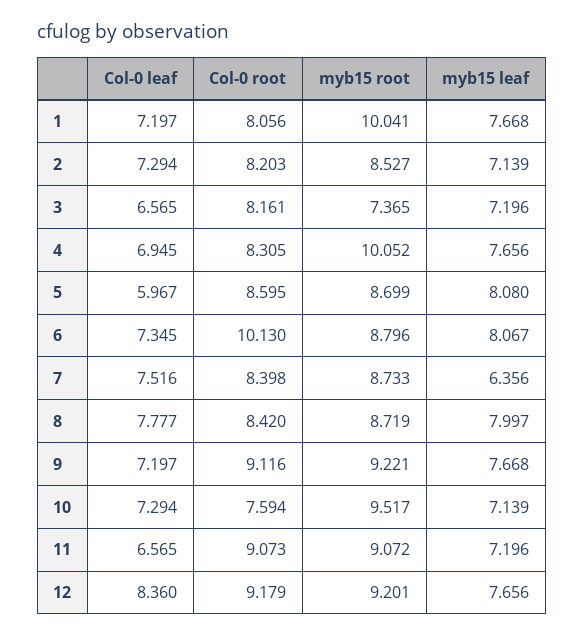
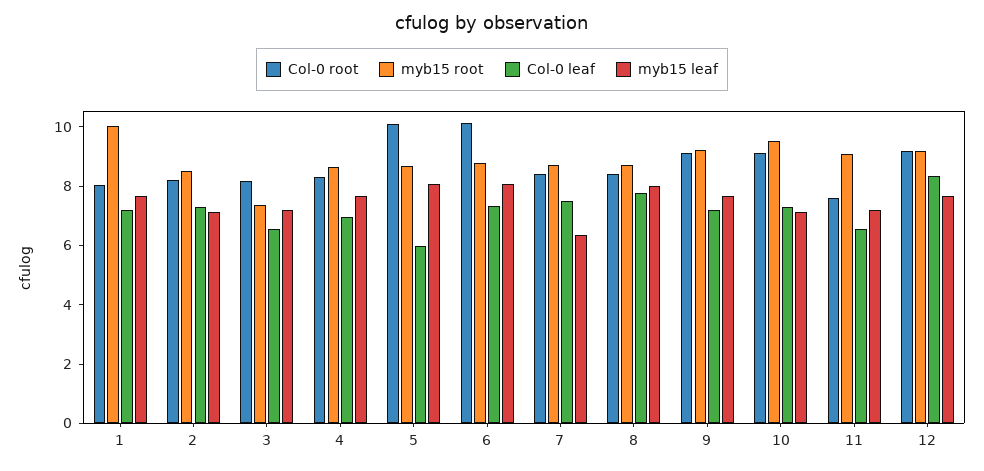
  {
    "Col-0 leaf": {
      "1": 7.197,
      "2": 7.294,
      "3": 6.565,
      "4": 6.945,
      "5": 5.967,
      "6": 7.345,
      "7": 7.516,
      "8": 7.777,
      "9": 7.197,
      "10": 7.294,
      "11": 6.565,
      "12": 8.36
    },
    "Col-0 root": {
      "1": 8.056,
      "2": 8.203,
      "3": 8.161,
      "4": 8.305,
-     "5": 8.595,
+     "5": 10,
      "6": 10.13,
      "7": 8.398,
      "8": 8.42,
      "9": 9.116,
-     "10": 7.594,
+     "10": 9,
-     "11": 9.073,
+     "11": 7.5,
      "12": 9.179
    },
    "myb15 root": {
      "1": 10.041,
      "2": 8.527,
      "3": 7.365,
-     "4": 10.052,
+     "4": 8.5,
      "5": 8.699,
      "6": 8.796,
      "7": 8.733,
      "8": 8.719,
      "9": 9.221,
      "10": 9.517,
      "11": 9.072,
      "12": 9.201
    },
    "myb15 leaf": {
      "1": 7.668,
      "2": 7.139,
      "3": 7.196,
      "4": 7.656,
      "5": 8.08,
      "6": 8.067,
      "7": 6.356,
      "8": 7.997,
      "9": 7.668,
      "10": 7.139,
      "11": 7.196,
      "12": 7.656
    }
  }

